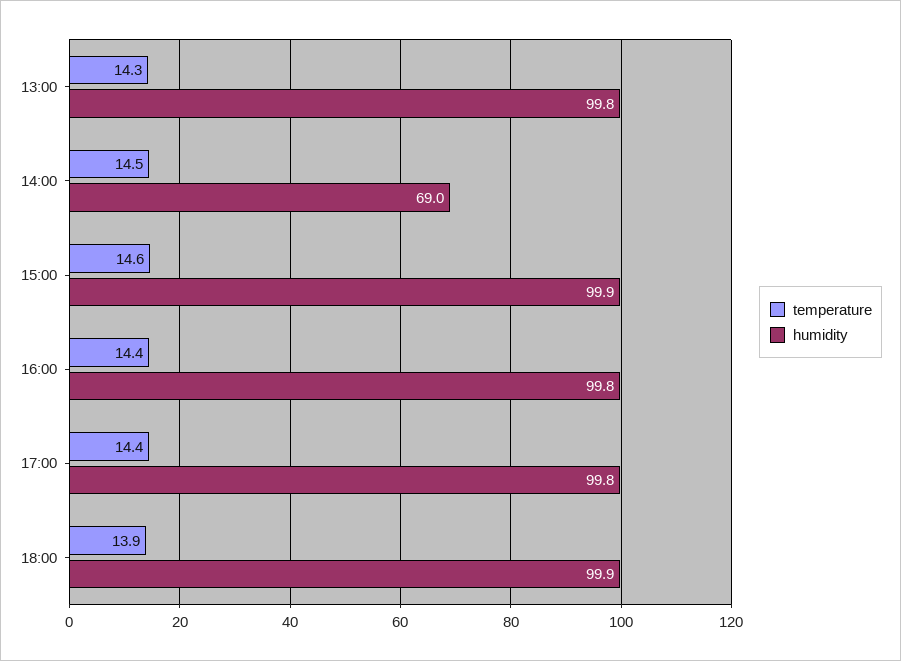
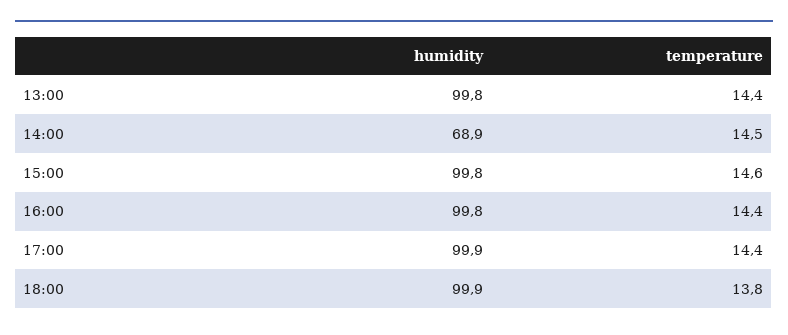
  {
    "temperature": {
-     "13:00": 14.3,
+     "13:00": 14.4,
      "14:00": 14.5,
      "15:00": 14.6,
      "16:00": 14.4,
      "17:00": 14.4,
-     "18:00": 13.9
+     "18:00": 13.8
    },
    "humidity": {
      "13:00": 99.8,
-     "14:00": 69,
+     "14:00": 68.9,
-     "15:00": 99.9,
+     "15:00": 99.8,
      "16:00": 99.8,
-     "17:00": 99.8,
+     "17:00": 99.9,
      "18:00": 99.9
    }
  }

